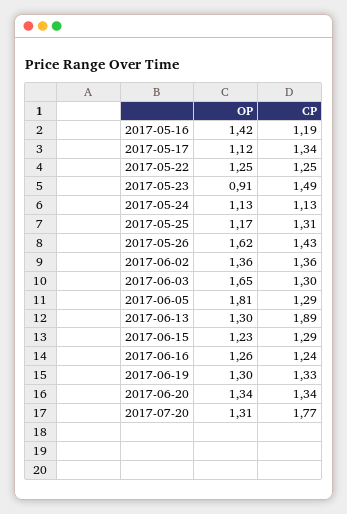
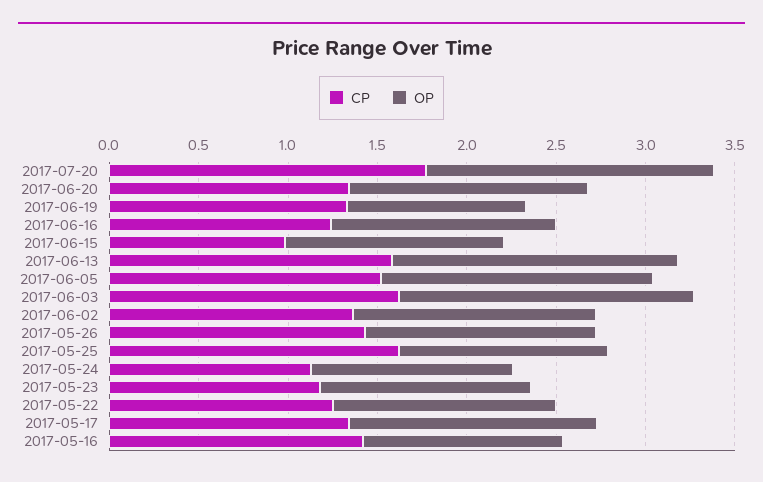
  {
    "OP": {
-     "2017-05-16": 1.42,
+     "2017-05-16": 1.1,
-     "2017-05-17": 1.12,
+     "2017-05-17": 1.4,
      "2017-05-22": 1.25,
-     "2017-05-23": 0.91,
+     "2017-05-23": 1.2,
      "2017-05-24": 1.13,
      "2017-05-25": 1.17,
-     "2017-05-26": 1.62,
+     "2017-05-26": 1.3,
      "2017-06-02": 1.36,
      "2017-06-03": 1.65,
-     "2017-06-05": 1.81,
+     "2017-06-05": 1.5,
-     "2017-06-13": 1.3,
+     "2017-06-13": 1.6,
      "2017-06-15": 1.23,
      "2017-06-16": 1.26,
-     "2017-06-19": 1.3,
+     "2017-06-19": 1,
      "2017-06-20": 1.34,
-     "2017-07-20": 1.31
+     "2017-07-20": 1.6
    },
    "CP": {
-     "2017-05-16": 1.19,
+     "2017-05-16": 1.4,
      "2017-05-17": 1.34,
      "2017-05-22": 1.25,
-     "2017-05-23": 1.49,
+     "2017-05-23": 1.2,
      "2017-05-24": 1.13,
-     "2017-05-25": 1.31,
+     "2017-05-25": 1.6,
      "2017-05-26": 1.43,
      "2017-06-02": 1.36,
-     "2017-06-03": 1.3,
+     "2017-06-03": 1.6,
-     "2017-06-05": 1.29,
+     "2017-06-05": 1.5,
-     "2017-06-13": 1.89,
+     "2017-06-13": 1.6,
-     "2017-06-15": 1.29,
+     "2017-06-15": 1,
      "2017-06-16": 1.24,
      "2017-06-19": 1.33,
      "2017-06-20": 1.34,
      "2017-07-20": 1.77
    }
  }

